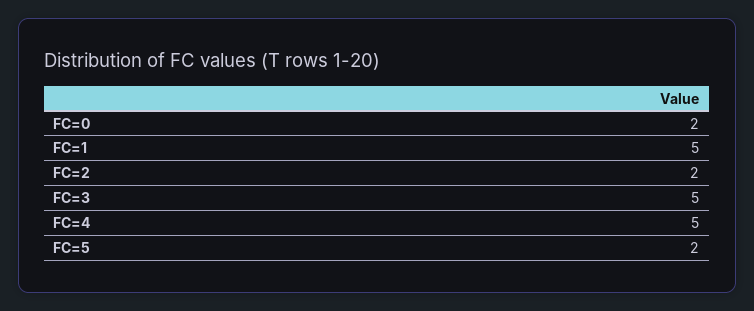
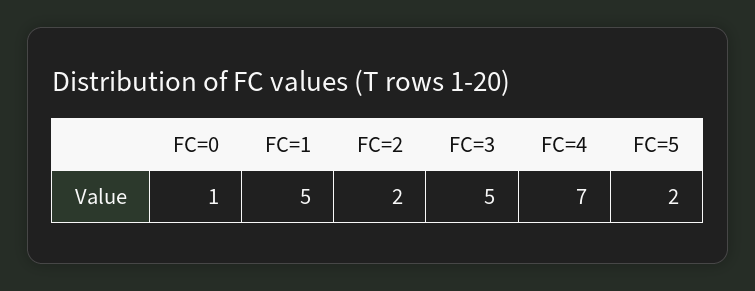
  {
-   "FC=0": 2,
+   "FC=0": 1,
    "FC=1": 5,
    "FC=2": 2,
    "FC=3": 5,
-   "FC=4": 5,
+   "FC=4": 7,
    "FC=5": 2
  }

